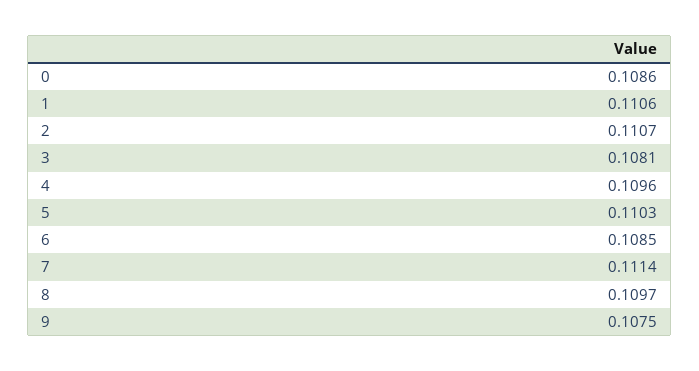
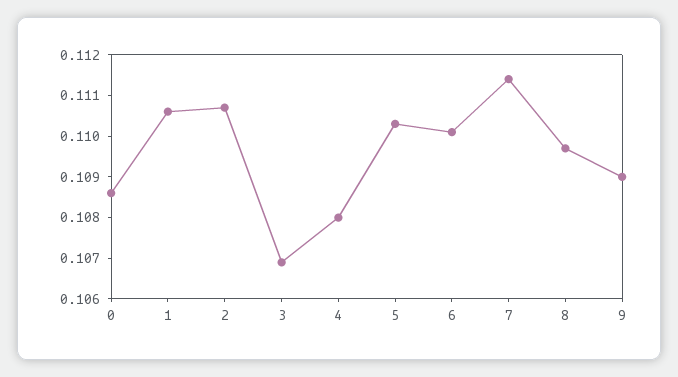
  {
    "0": 0.1086,
    "1": 0.1106,
    "2": 0.1107,
-   "3": 0.1081,
+   "3": 0.107,
-   "4": 0.1096,
+   "4": 0.108,
    "5": 0.1103,
-   "6": 0.1085,
+   "6": 0.11,
    "7": 0.1114,
    "8": 0.1097,
-   "9": 0.1075
+   "9": 0.109
  }

